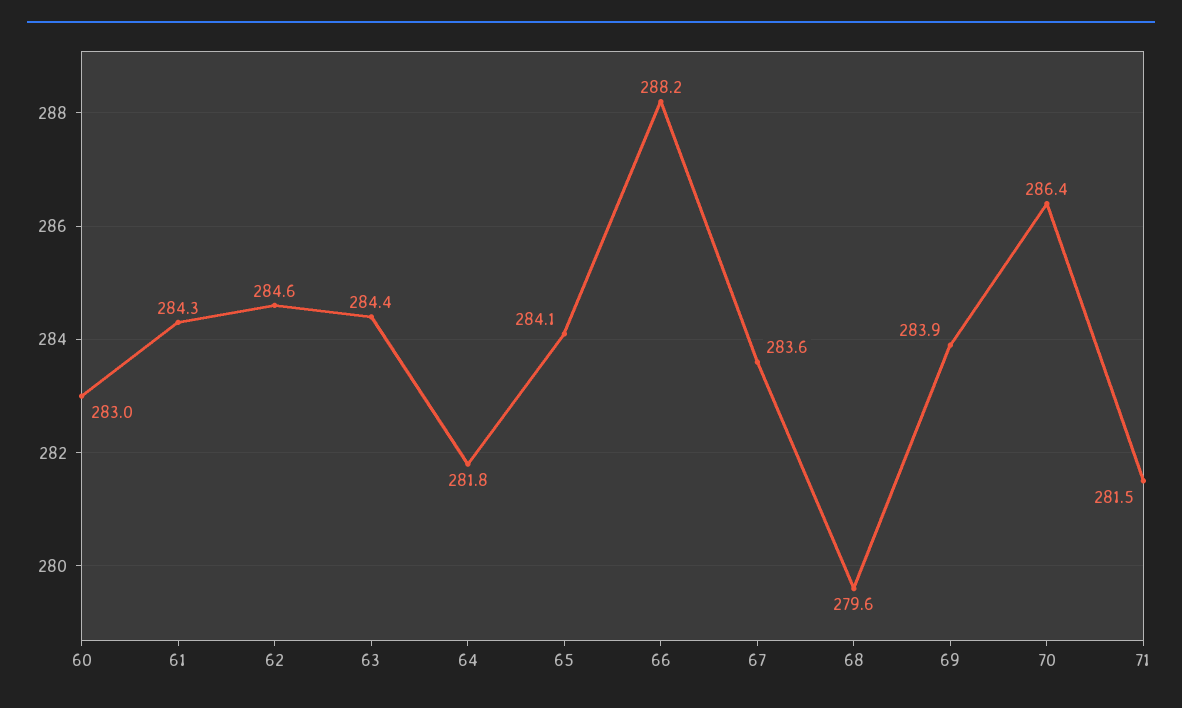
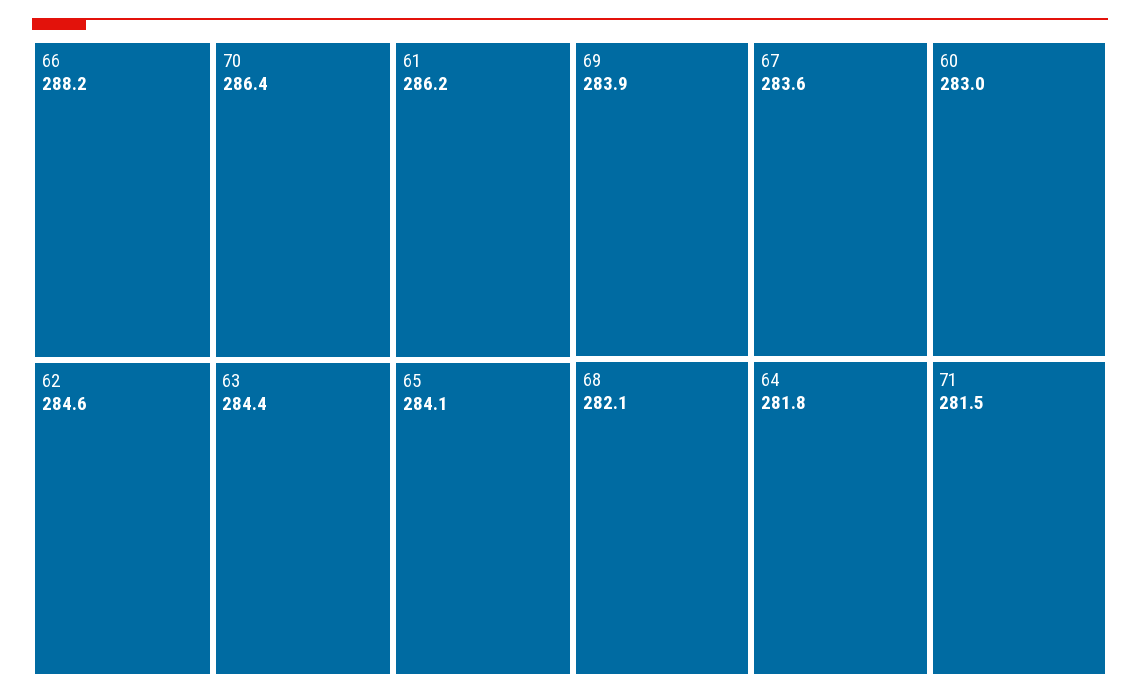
  {
    "60": 283,
-   "61": 284.3,
+   "61": 286.2,
    "62": 284.6,
    "63": 284.4,
    "64": 281.8,
    "65": 284.1,
    "66": 288.2,
    "67": 283.6,
-   "68": 279.6,
+   "68": 282.1,
    "69": 283.9,
    "70": 286.4,
    "71": 281.5
  }

